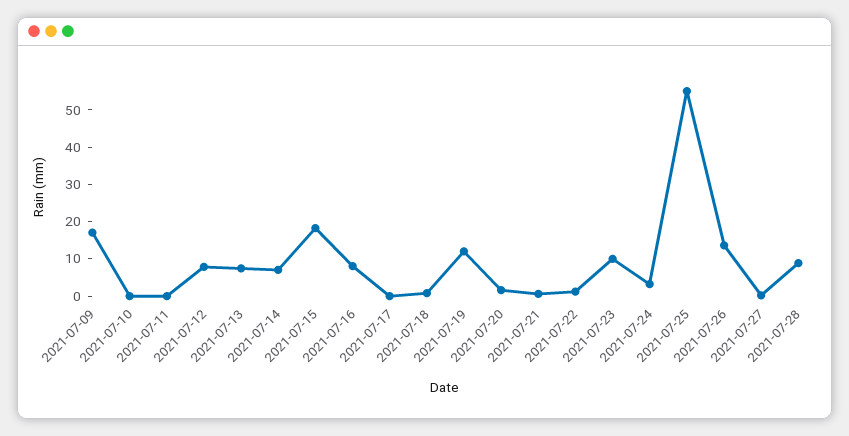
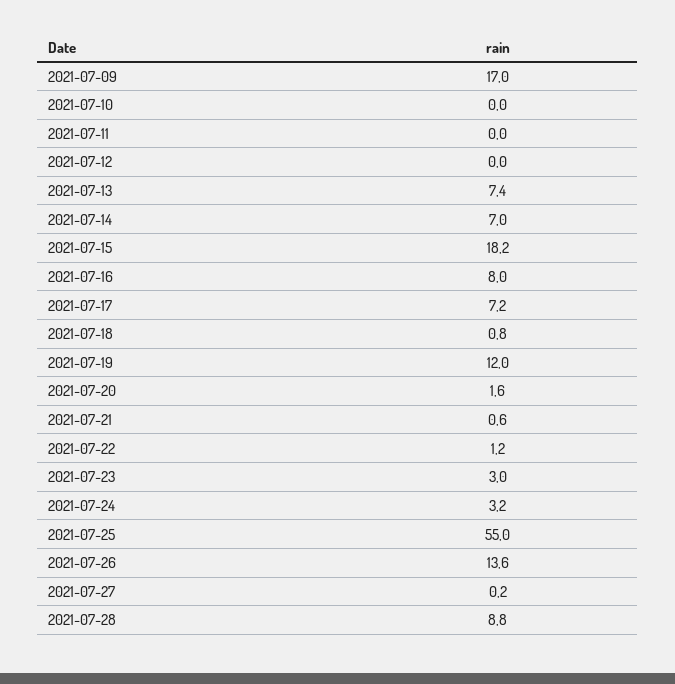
  {
    "2021-07-09": 17,
    "2021-07-10": 0,
    "2021-07-11": 0,
-   "2021-07-12": 7.5,
+   "2021-07-12": 0,
    "2021-07-13": 7.4,
    "2021-07-14": 7,
    "2021-07-15": 18.2,
    "2021-07-16": 8,
-   "2021-07-17": 0,
+   "2021-07-17": 7.2,
    "2021-07-18": 0.8,
    "2021-07-19": 12,
    "2021-07-20": 1.6,
    "2021-07-21": 0.6,
    "2021-07-22": 1.2,
-   "2021-07-23": 10,
+   "2021-07-23": 3,
    "2021-07-24": 3.2,
    "2021-07-25": 55,
    "2021-07-26": 13.6,
    "2021-07-27": 0.2,
    "2021-07-28": 8.8
  }

